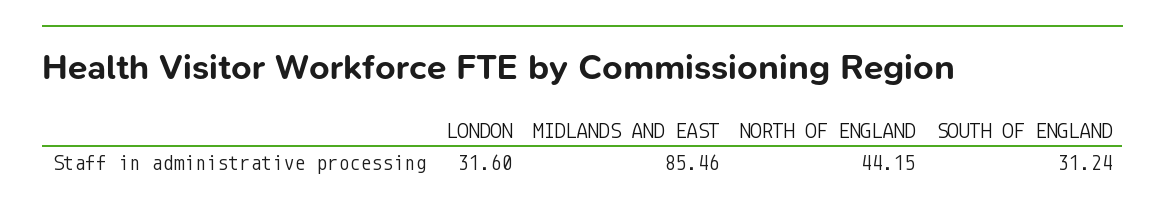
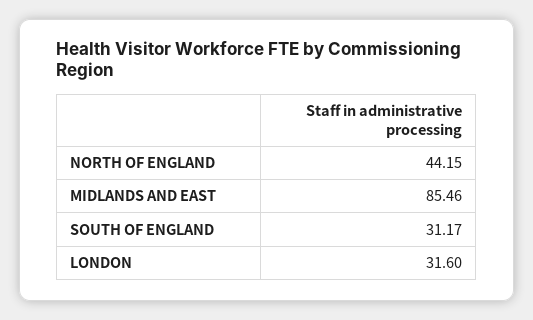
  {
    "LONDON": 31.6,
    "MIDLANDS AND EAST": 85.46,
    "NORTH OF ENGLAND": 44.15,
-   "SOUTH OF ENGLAND": 31.24
+   "SOUTH OF ENGLAND": 31.17
  }

